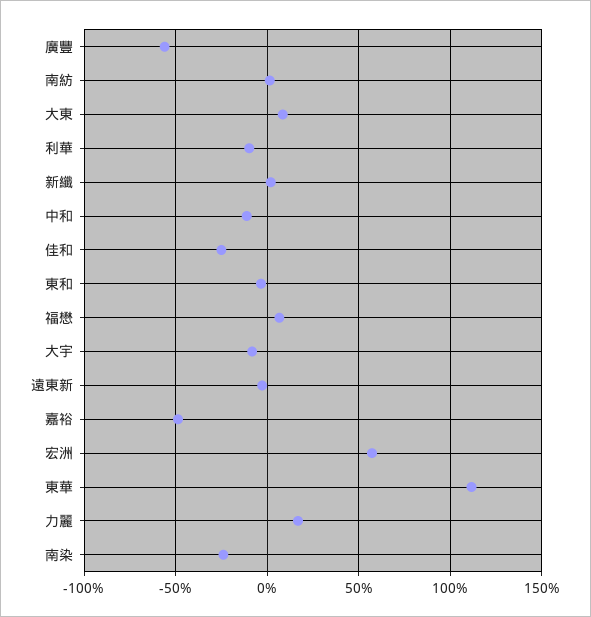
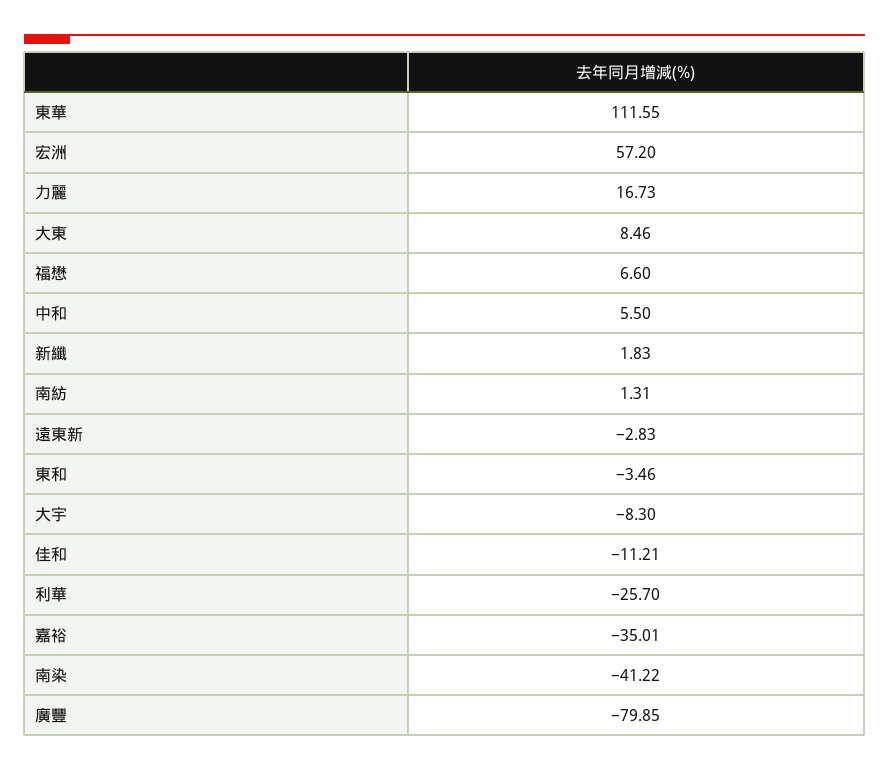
  {
-   "廣豐": -55,
+   "廣豐": -79.85,
    "南紡": 1.31,
    "大東": 8.46,
-   "利華": -10,
+   "利華": -25.7,
    "新纖": 1.83,
-   "中和": -10,
+   "中和": 5.5,
-   "佳和": -25,
+   "佳和": -11.21,
    "東和": -3.46,
    "福懋": 6.6,
    "大宇": -8.3,
    "遠東新": -2.83,
-   "嘉裕": -50,
+   "嘉裕": -35.01,
    "宏洲": 57.2,
    "東華": 111.55,
    "力麗": 16.73,
-   "南染": -25
+   "南染": -41.22
  }

